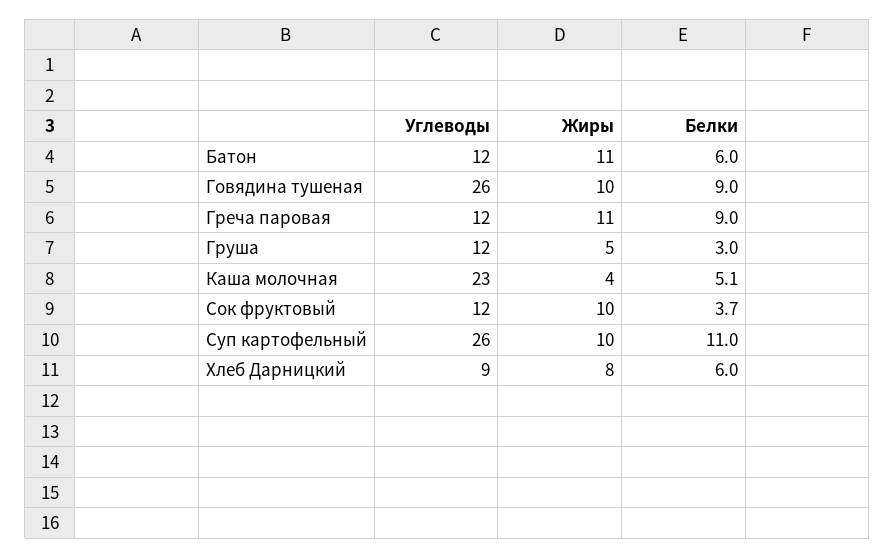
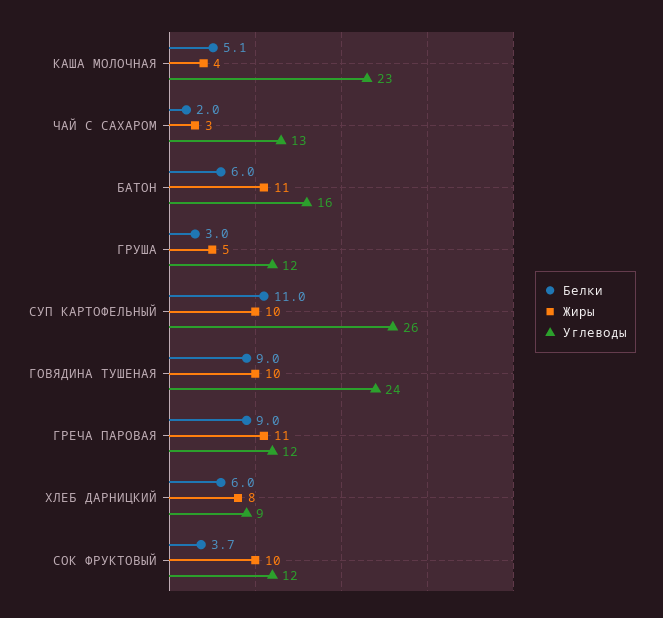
  {
    "Углеводы": {
-     "Батон": 12,
+     "Батон": 16,
-     "Говядина тушеная": 26,
+     "Говядина тушеная": 24,
      "Греча паровая": 12,
      "Груша": 12,
      "Каша молочная": 23,
      "Сок фруктовый": 12,
      "Суп картофельный": 26,
-     "Хлеб Дарницкий": 9
+     "Хлеб Дарницкий": 9,
+     "ЧАЙ С САХАРОМ": 13
    },
    "Жиры": {
      "Батон": 11,
      "Говядина тушеная": 10,
      "Греча паровая": 11,
      "Груша": 5,
      "Каша молочная": 4,
      "Сок фруктовый": 10,
      "Суп картофельный": 10,
-     "Хлеб Дарницкий": 8
+     "Хлеб Дарницкий": 8,
+     "ЧАЙ С САХАРОМ": 3
    },
    "Белки": {
      "Батон": 6,
      "Говядина тушеная": 9,
      "Греча паровая": 9,
      "Груша": 3,
      "Каша молочная": 5.1,
      "Сок фруктовый": 3.7,
      "Суп картофельный": 11,
-     "Хлеб Дарницкий": 6
+     "Хлеб Дарницкий": 6,
+     "ЧАЙ С САХАРОМ": 2
    }
  }

